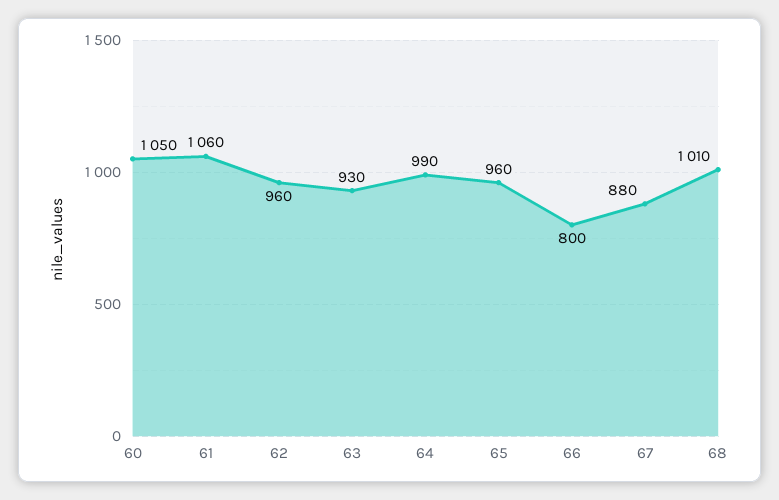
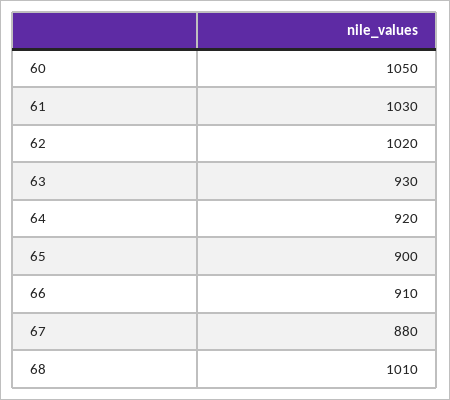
  {
    "60": 1050,
-   "61": 1060,
+   "61": 1030,
-   "62": 960,
+   "62": 1020,
    "63": 930,
-   "64": 990,
+   "64": 920,
-   "65": 960,
+   "65": 900,
-   "66": 800,
+   "66": 910,
    "67": 880,
    "68": 1010
  }

